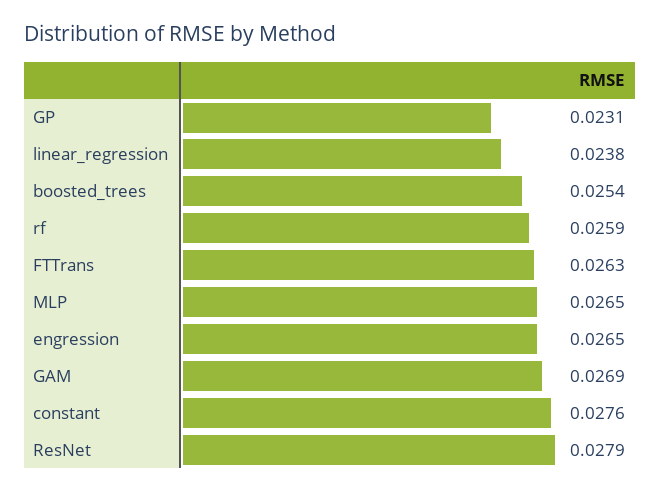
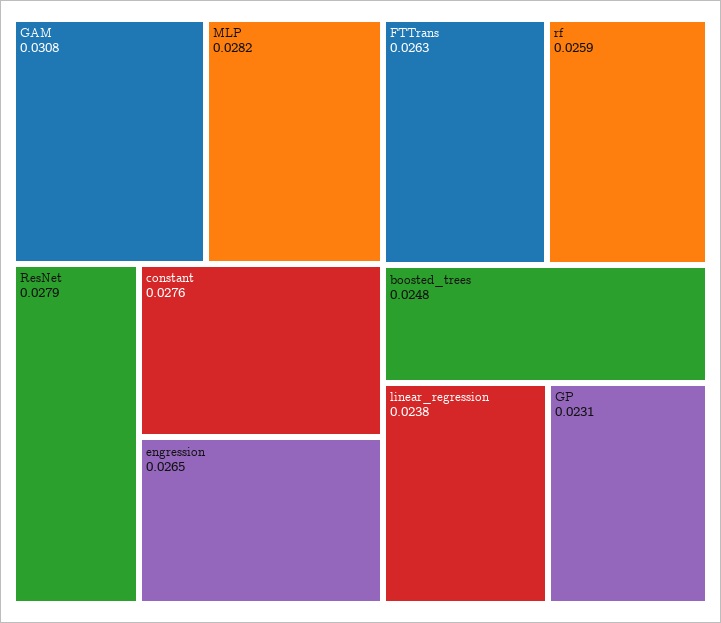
  {
    "GP": 0.0231,
    "linear_regression": 0.0238,
-   "boosted_trees": 0.0254,
+   "boosted_trees": 0.0248,
    "rf": 0.0259,
    "FTTrans": 0.0263,
-   "MLP": 0.0265,
+   "MLP": 0.0282,
    "engression": 0.0265,
-   "GAM": 0.0269,
+   "GAM": 0.0308,
    "constant": 0.0276,
    "ResNet": 0.0279
  }

